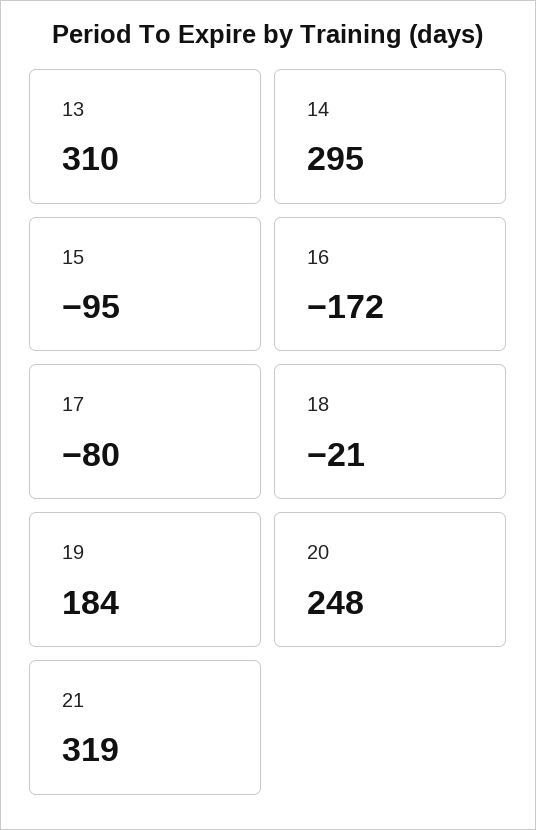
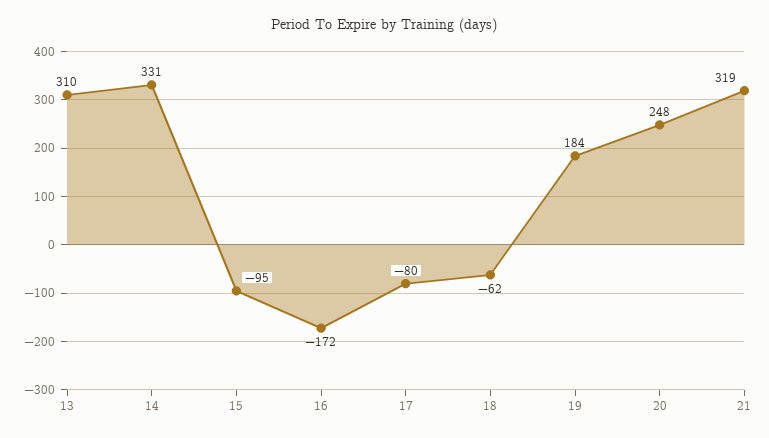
  {
    "13": 310,
-   "14": 295,
+   "14": 331,
    "15": -95,
    "16": -172,
    "17": -80,
-   "18": -21,
+   "18": -62,
    "19": 184,
    "20": 248,
    "21": 319
  }

